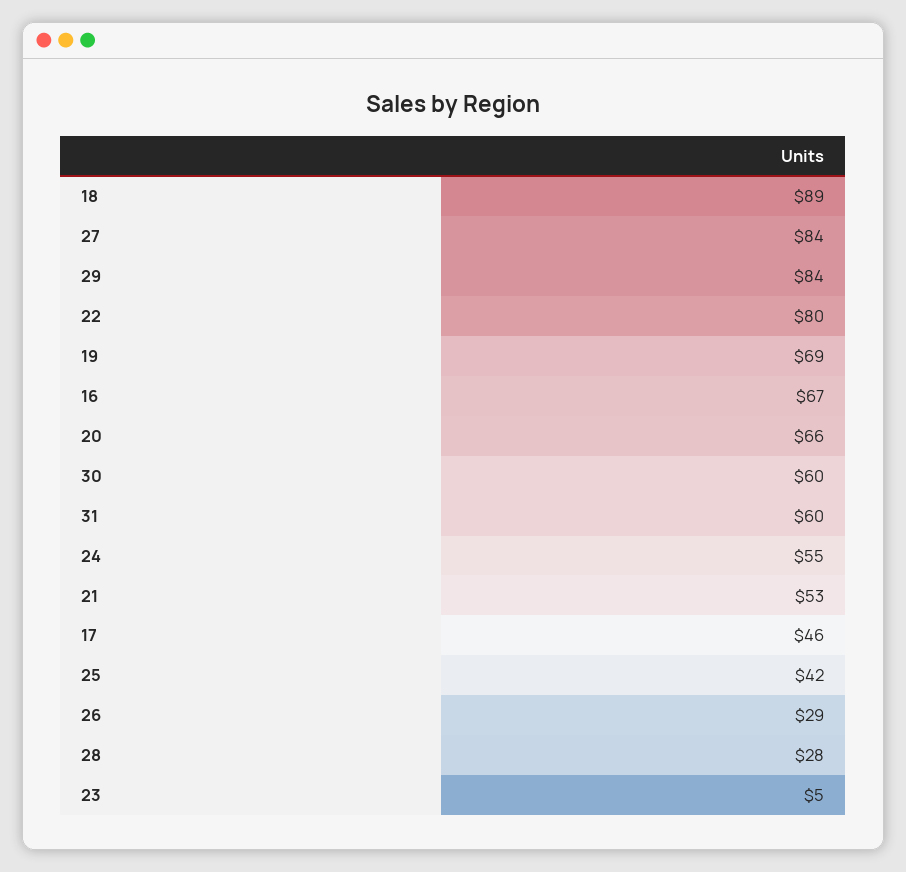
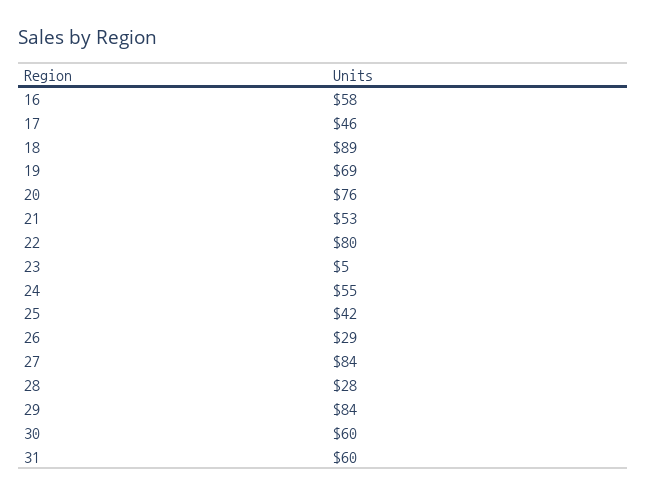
  {
    "18": 89,
    "27": 84,
    "29": 84,
    "22": 80,
    "19": 69,
-   "16": 67,
+   "16": 58,
-   "20": 66,
+   "20": 76,
    "30": 60,
    "31": 60,
    "24": 55,
    "21": 53,
    "17": 46,
    "25": 42,
    "26": 29,
    "28": 28,
    "23": 5
  }

